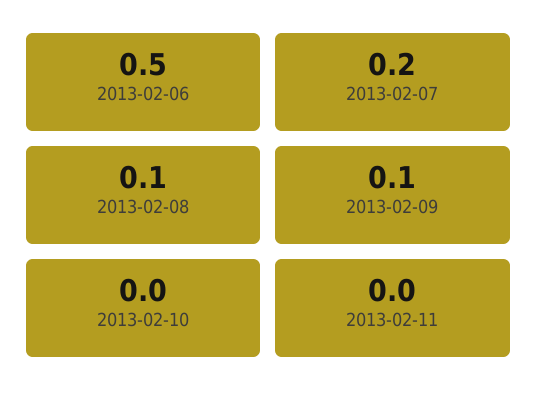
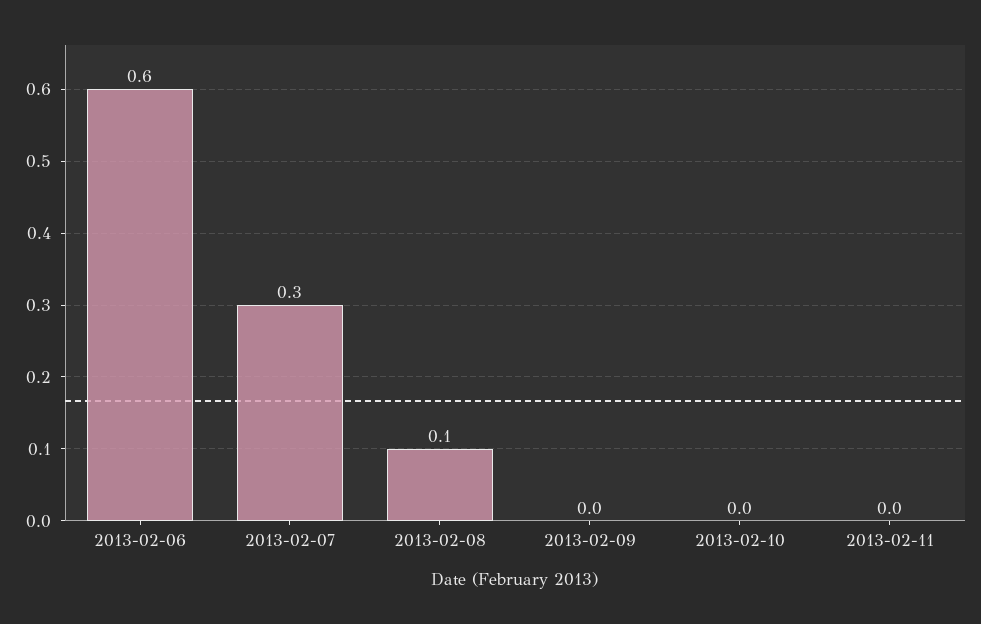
  {
-   "2013-02-06": 0.5,
+   "2013-02-06": 0.6,
-   "2013-02-07": 0.2,
+   "2013-02-07": 0.3,
    "2013-02-08": 0.1,
-   "2013-02-09": 0.1,
+   "2013-02-09": 0,
    "2013-02-10": 0,
    "2013-02-11": 0
  }

